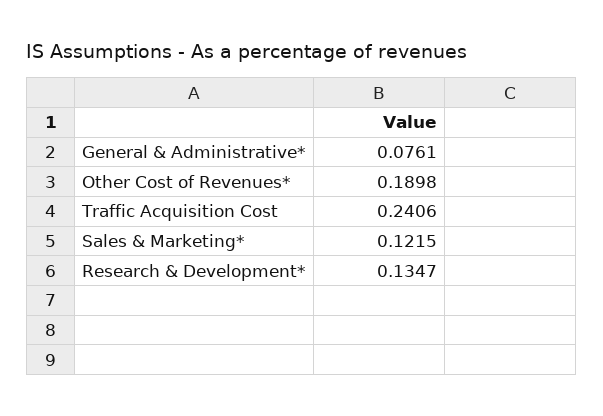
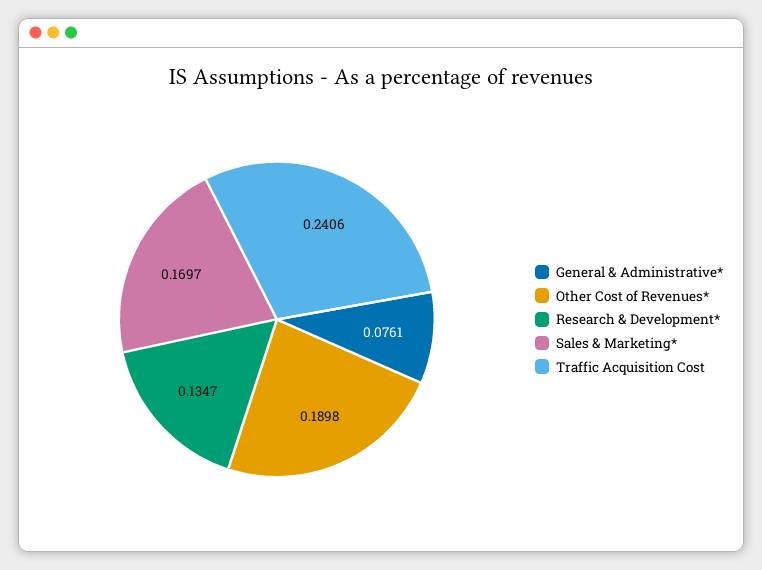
  {
    "General & Administrative*": 0.0761,
    "Other Cost of Revenues*": 0.1898,
    "Traffic Acquisition Cost": 0.2406,
-   "Sales & Marketing*": 0.1215,
+   "Sales & Marketing*": 0.1697,
    "Research & Development*": 0.1347
  }

